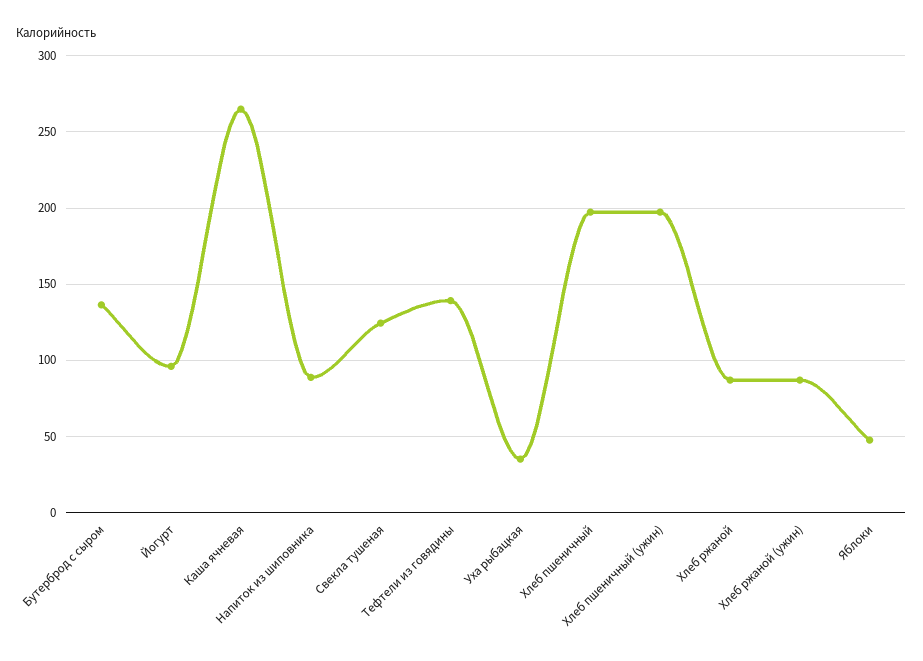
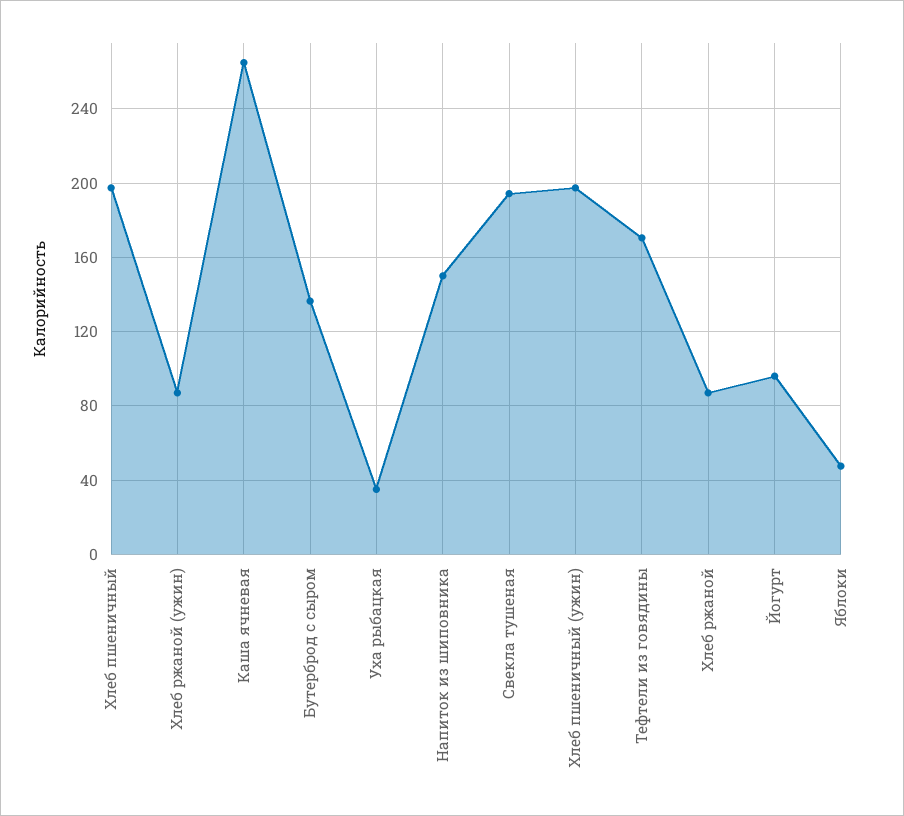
  {
    "Бутерброд с сыром": 135,
    "Йогурт": 95,
    "Каша ячневая": 265,
-   "Напиток из шиповника": 90,
+   "Напиток из шиповника": 150,
-   "Свекла тушеная": 125,
+   "Свекла тушеная": 195,
-   "Тефтели из говядины": 140,
+   "Тефтели из говядины": 170,
    "Уха рыбацкая": 35,
    "Хлеб пшеничный": 195,
    "Хлеб пшеничный (ужин)": 195,
    "Хлеб ржаной": 85,
    "Хлеб ржаной (ужин)": 85,
    "Яблоки": 50
  }

